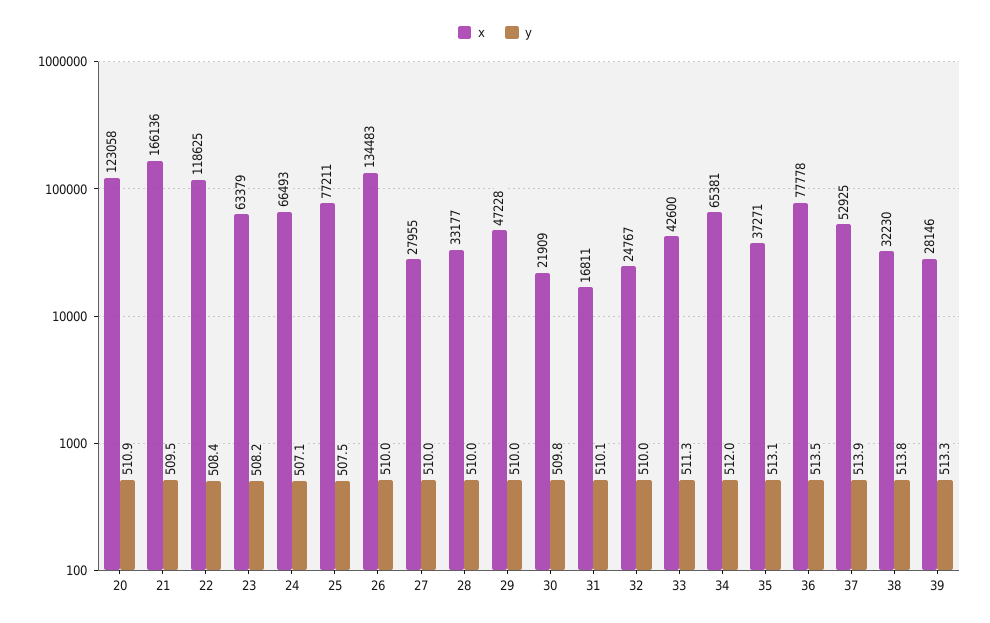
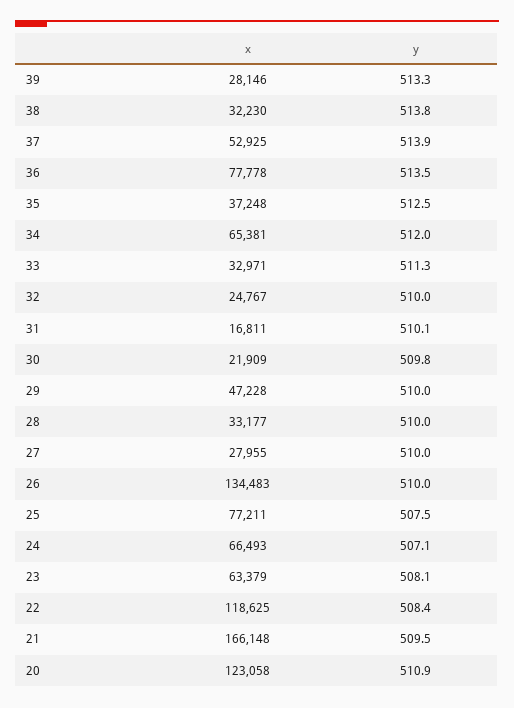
  {
    "x": {
      "20": 123058,
-     "21": 166136,
+     "21": 166148,
      "22": 118625,
      "23": 63379,
      "24": 66493,
      "25": 77211,
      "26": 134483,
      "27": 27955,
      "28": 33177,
      "29": 47228,
      "30": 21909,
      "31": 16811,
      "32": 24767,
-     "33": 42600,
+     "33": 32971,
      "34": 65381,
-     "35": 37271,
+     "35": 37248,
      "36": 77778,
      "37": 52925,
      "38": 32230,
      "39": 28146
    },
    "y": {
      "20": 510.9,
      "21": 509.5,
      "22": 508.4,
-     "23": 508.2,
+     "23": 508.1,
      "24": 507.1,
      "25": 507.5,
      "26": 510,
      "27": 510,
      "28": 510,
      "29": 510,
      "30": 509.8,
      "31": 510.1,
      "32": 510,
      "33": 511.3,
      "34": 512,
-     "35": 513.1,
+     "35": 512.5,
      "36": 513.5,
      "37": 513.9,
      "38": 513.8,
      "39": 513.3
    }
  }

